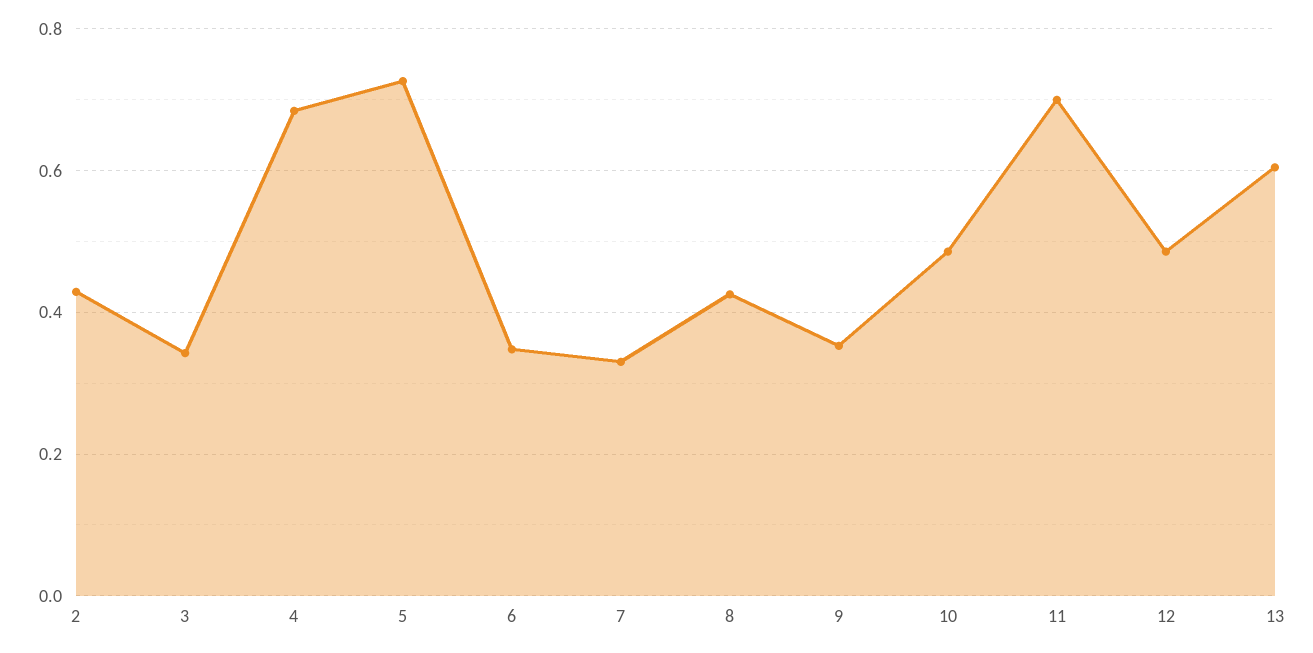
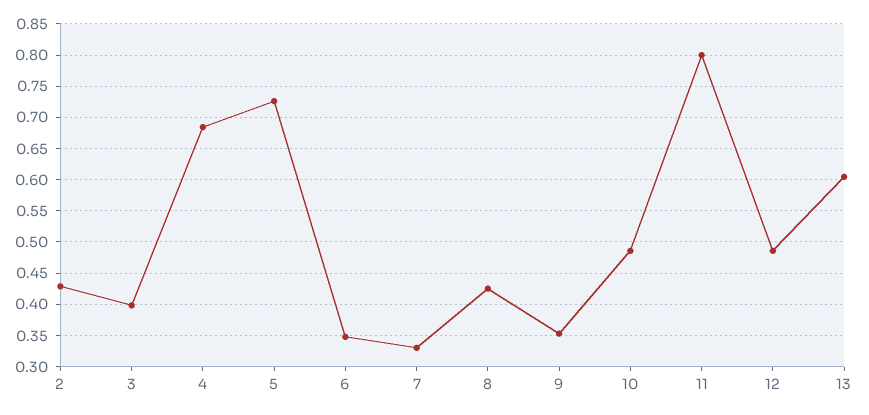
  {
    "2": 0.43,
-   "3": 0.34,
+   "3": 0.4,
    "4": 0.68,
    "5": 0.73,
    "6": 0.35,
    "7": 0.33,
    "8": 0.43,
    "9": 0.35,
    "10": 0.49,
-   "11": 0.7,
+   "11": 0.8,
    "12": 0.49,
    "13": 0.6
  }

